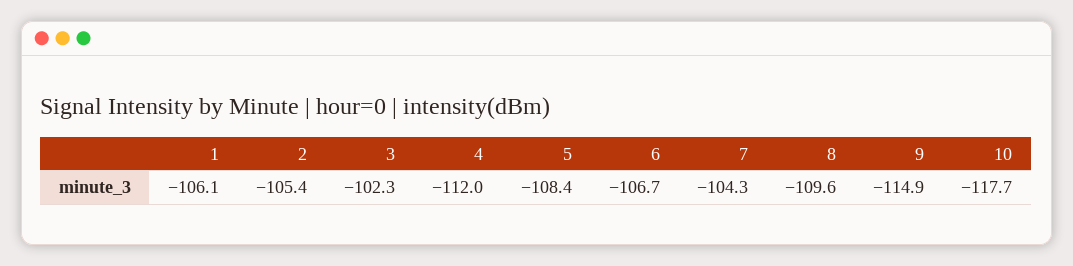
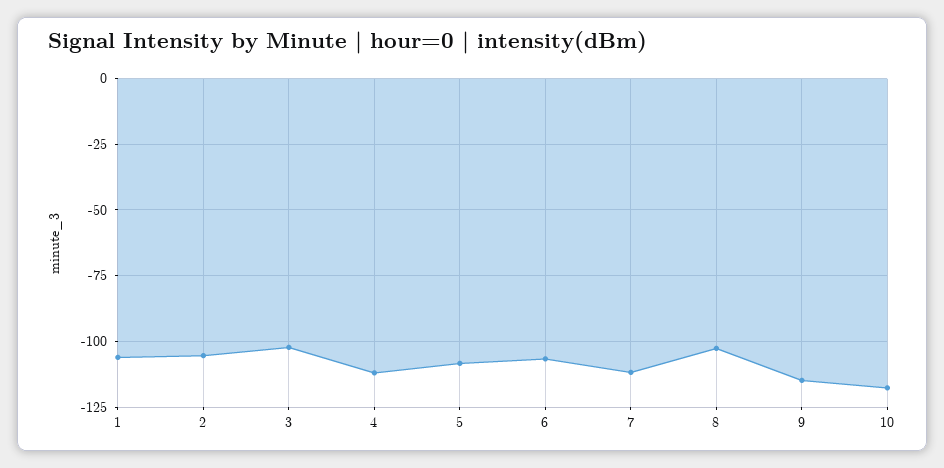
  {
    "1": -106.1,
    "2": -105.4,
    "3": -102.3,
    "4": -112,
    "5": -108.4,
    "6": -106.7,
-   "7": -104.3,
+   "7": -112.5,
-   "8": -109.6,
+   "8": -102.5,
    "9": -114.9,
    "10": -117.7
  }

